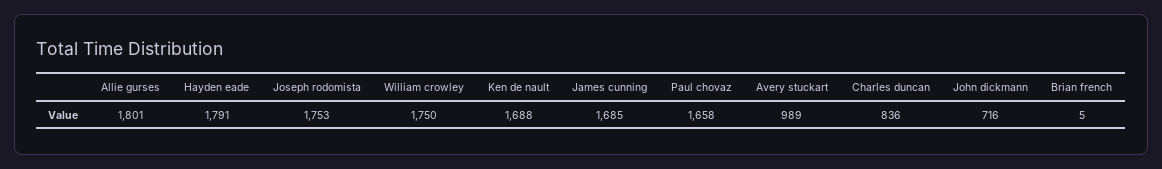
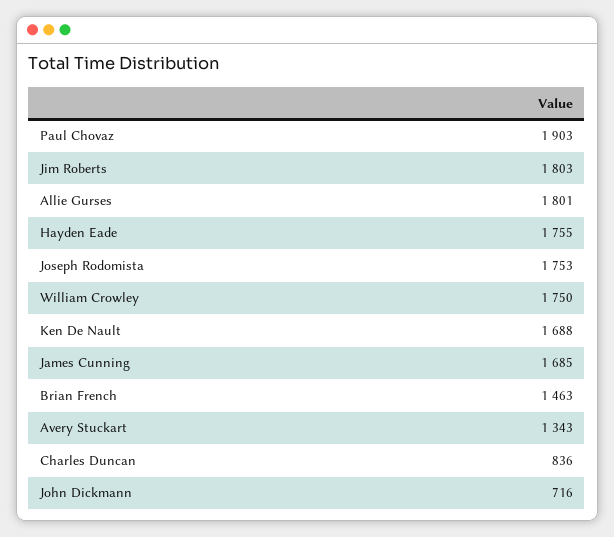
  {
    "Allie gurses": 1801,
-   "Hayden eade": 1791,
+   "Hayden eade": 1755,
    "Joseph rodomista": 1753,
    "William crowley": 1750,
    "Ken de nault": 1688,
    "James cunning": 1685,
-   "Paul chovaz": 1658,
+   "Paul chovaz": 1903,
-   "Avery stuckart": 989,
+   "Avery stuckart": 1343,
    "Charles duncan": 836,
    "John dickmann": 716,
-   "Brian french": 5
+   "Brian french": 1463,
+   "Jim Roberts": 1803
  }

